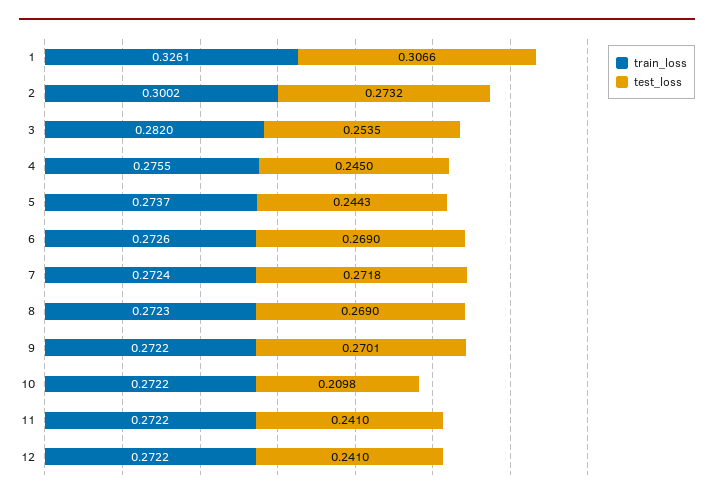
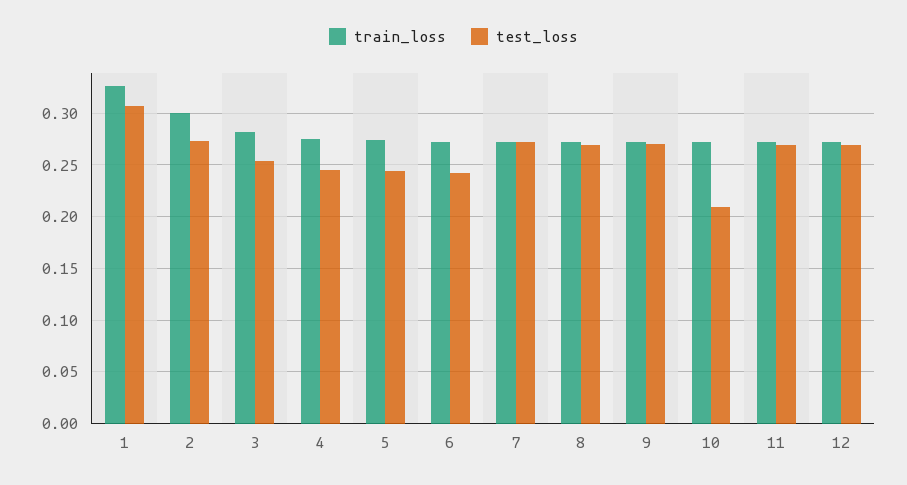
  {
    "train_loss": {
      "1": 0.3261,
      "2": 0.3002,
      "3": 0.282,
      "4": 0.2755,
      "5": 0.2737,
      "6": 0.2726,
      "7": 0.2724,
      "8": 0.2723,
      "9": 0.2722,
      "10": 0.2722,
      "11": 0.2722,
      "12": 0.2722
    },
    "test_loss": {
      "1": 0.3066,
      "2": 0.2732,
      "3": 0.2535,
      "4": 0.245,
      "5": 0.2443,
-     "6": 0.269,
+     "6": 0.24,
      "7": 0.2718,
      "8": 0.269,
      "9": 0.2701,
      "10": 0.2098,
-     "11": 0.241,
+     "11": 0.27,
-     "12": 0.241
+     "12": 0.27
    }
  }

